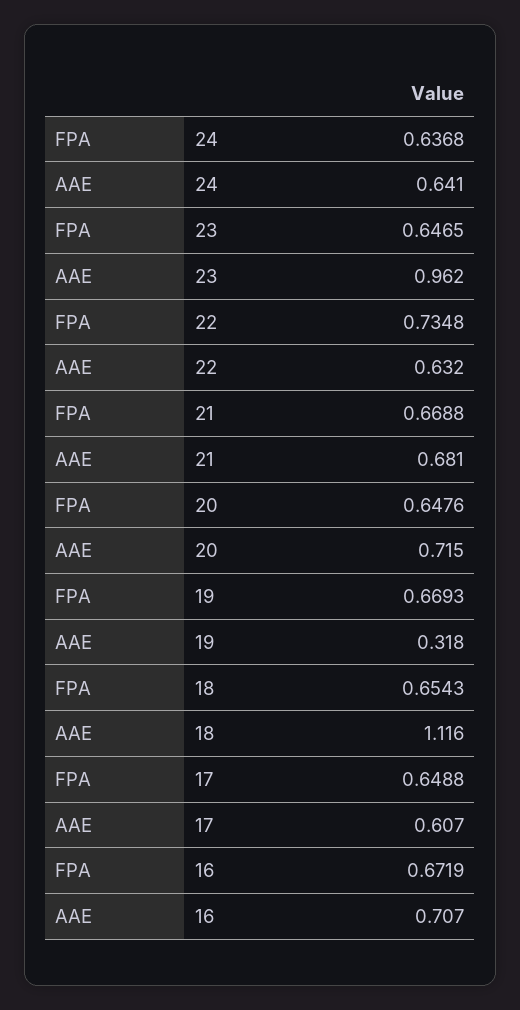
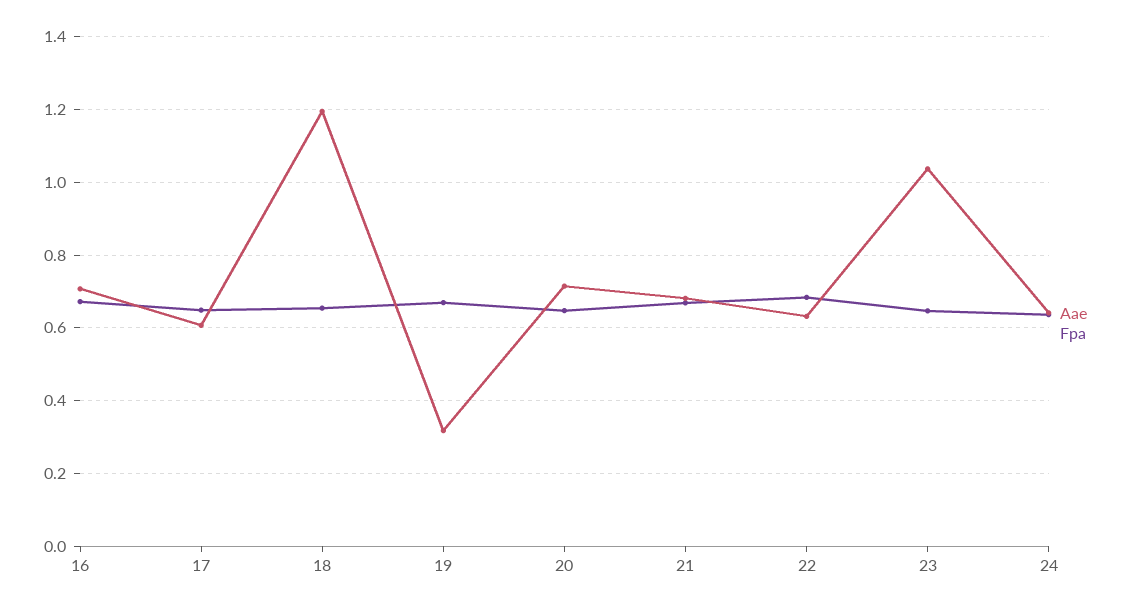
  {
    "FPA": {
      "24": 0.6368,
      "23": 0.6465,
-     "22": 0.7348,
+     "22": 0.68,
      "21": 0.6688,
      "20": 0.6476,
      "19": 0.6693,
      "18": 0.6543,
      "17": 0.6488,
      "16": 0.6719
    },
    "AAE": {
      "24": 0.641,
-     "23": 0.962,
+     "23": 1.04,
      "22": 0.632,
      "21": 0.681,
      "20": 0.715,
      "19": 0.318,
-     "18": 1.116,
+     "18": 1.2,
      "17": 0.607,
      "16": 0.707
    }
  }

